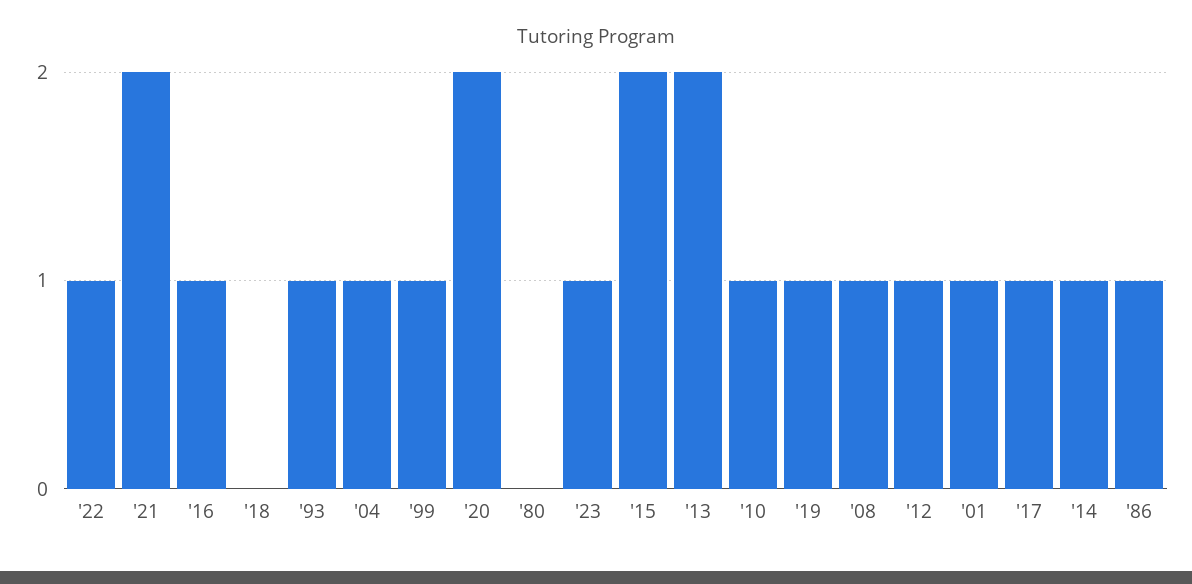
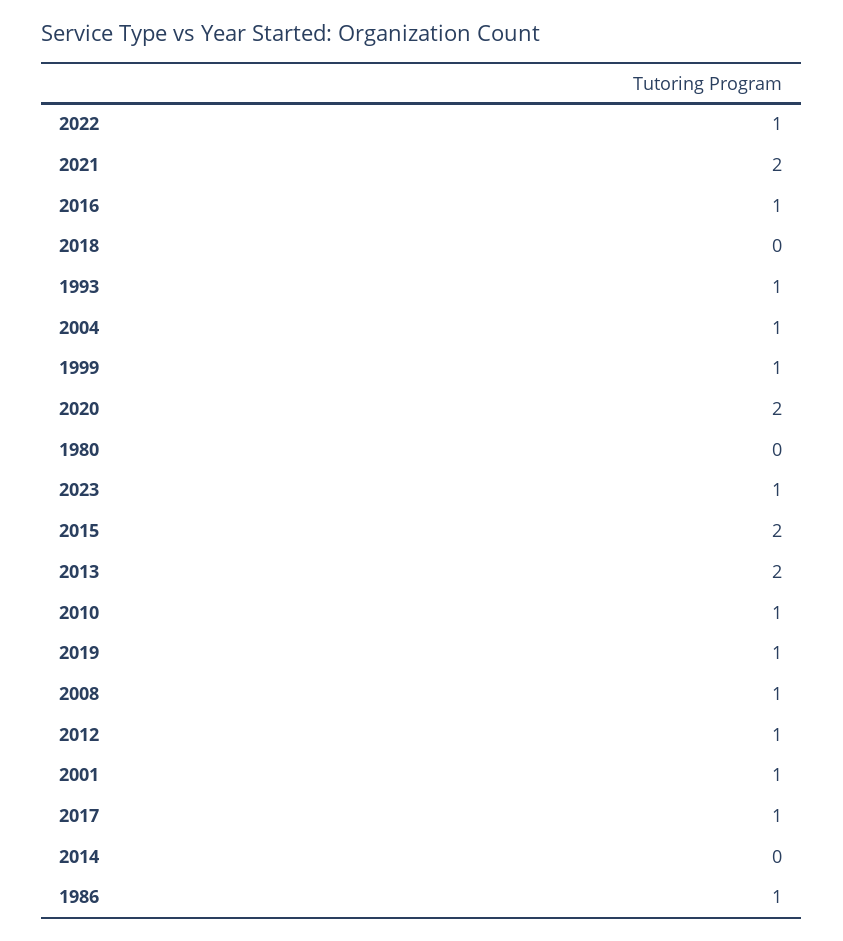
  {
    "'22": 1,
    "'21": 2,
    "'16": 1,
    "'18": 0,
    "'93": 1,
    "'04": 1,
    "'99": 1,
    "'20": 2,
    "'80": 0,
    "'23": 1,
    "'15": 2,
    "'13": 2,
    "'10": 1,
    "'19": 1,
    "'08": 1,
    "'12": 1,
    "'01": 1,
    "'17": 1,
-   "'14": 1,
+   "'14": 0,
    "'86": 1
  }

